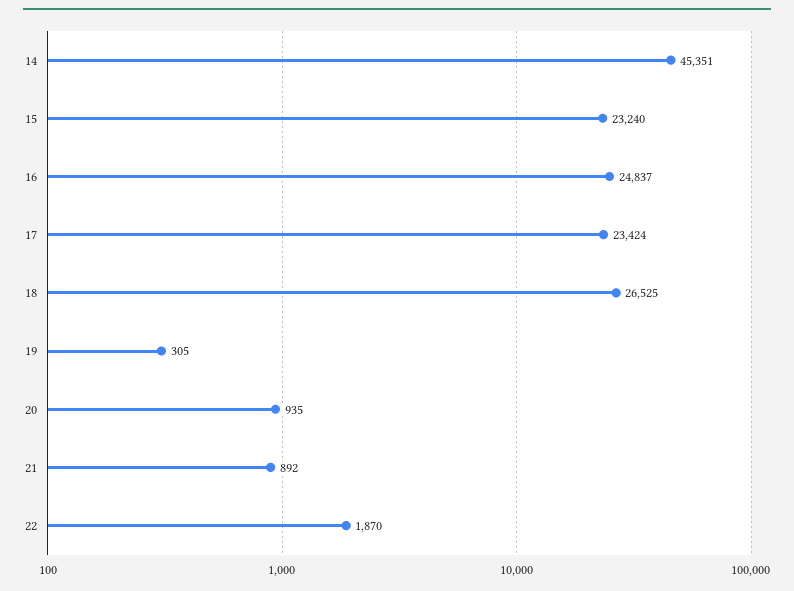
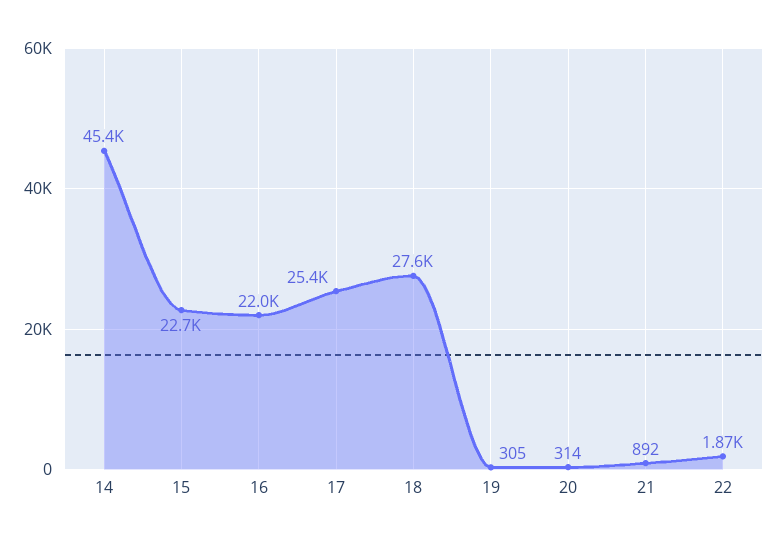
  {
    "14": 45351,
-   "15": 23240,
+   "15": 22700,
-   "16": 24837,
+   "16": 22000,
-   "17": 23424,
+   "17": 25400,
-   "18": 26525,
+   "18": 27600,
    "19": 305,
-   "20": 935,
+   "20": 314,
    "21": 892,
    "22": 1870
  }

